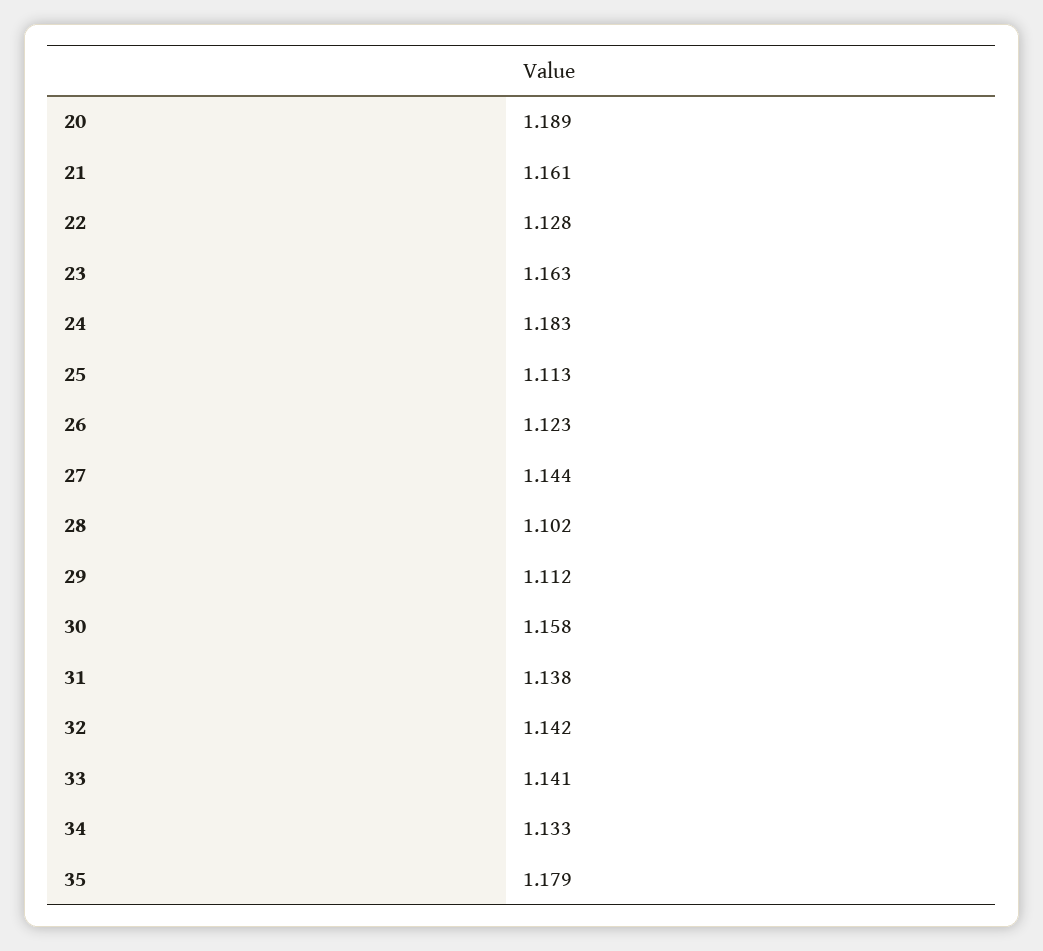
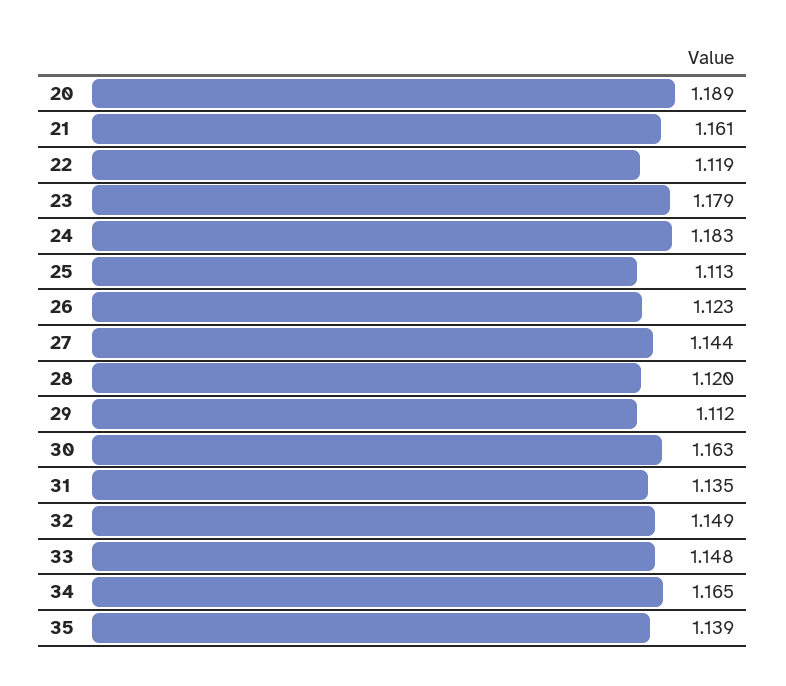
  {
    "20": 1.189,
    "21": 1.161,
-   "22": 1.128,
+   "22": 1.119,
-   "23": 1.163,
+   "23": 1.179,
    "24": 1.183,
    "25": 1.113,
    "26": 1.123,
    "27": 1.144,
-   "28": 1.102,
+   "28": 1.12,
    "29": 1.112,
-   "30": 1.158,
+   "30": 1.163,
-   "31": 1.138,
+   "31": 1.135,
-   "32": 1.142,
+   "32": 1.149,
-   "33": 1.141,
+   "33": 1.148,
-   "34": 1.133,
+   "34": 1.165,
-   "35": 1.179
+   "35": 1.139
  }

